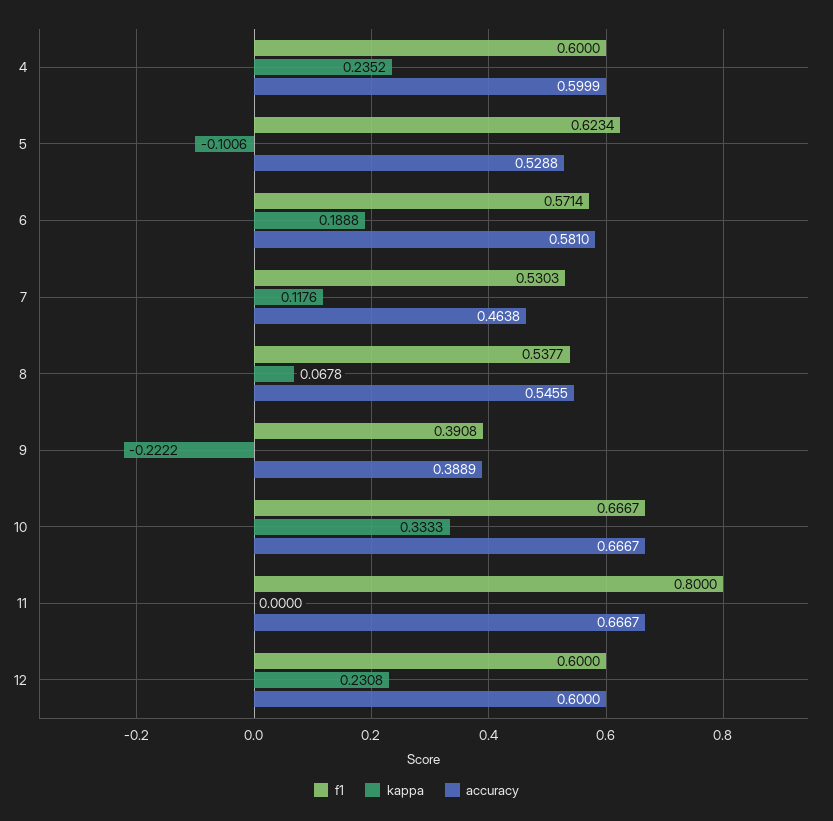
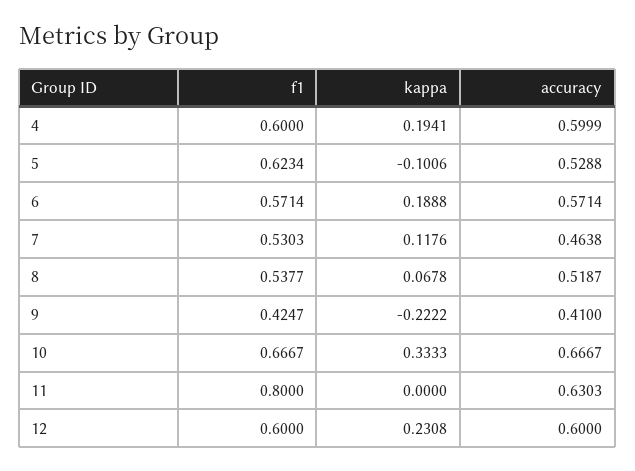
  {
    "f1": {
      "4": 0.6,
      "5": 0.6234,
      "6": 0.5714,
      "7": 0.5303,
      "8": 0.5377,
-     "9": 0.3908,
+     "9": 0.4247,
      "10": 0.6667,
      "11": 0.8,
      "12": 0.6
    },
    "kappa": {
-     "4": 0.2352,
+     "4": 0.1941,
      "5": -0.1006,
      "6": 0.1888,
      "7": 0.1176,
      "8": 0.0678,
      "9": -0.2222,
      "10": 0.3333,
      "11": 0,
      "12": 0.2308
    },
    "accuracy": {
      "4": 0.5999,
      "5": 0.5288,
-     "6": 0.581,
+     "6": 0.5714,
      "7": 0.4638,
-     "8": 0.5455,
+     "8": 0.5187,
-     "9": 0.3889,
+     "9": 0.41,
      "10": 0.6667,
-     "11": 0.6667,
+     "11": 0.6303,
      "12": 0.6
    }
  }

